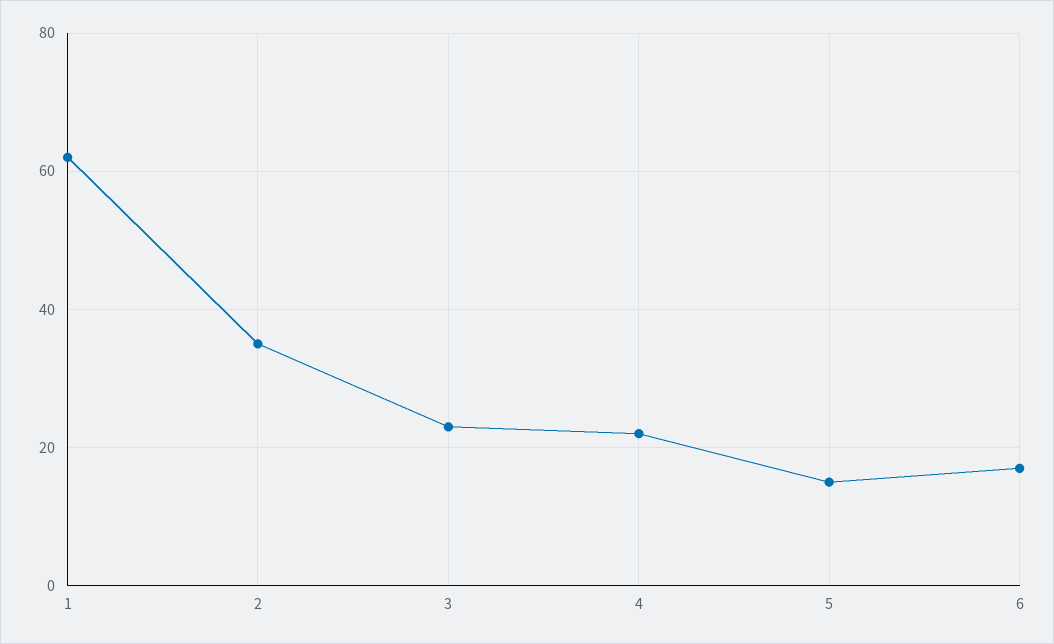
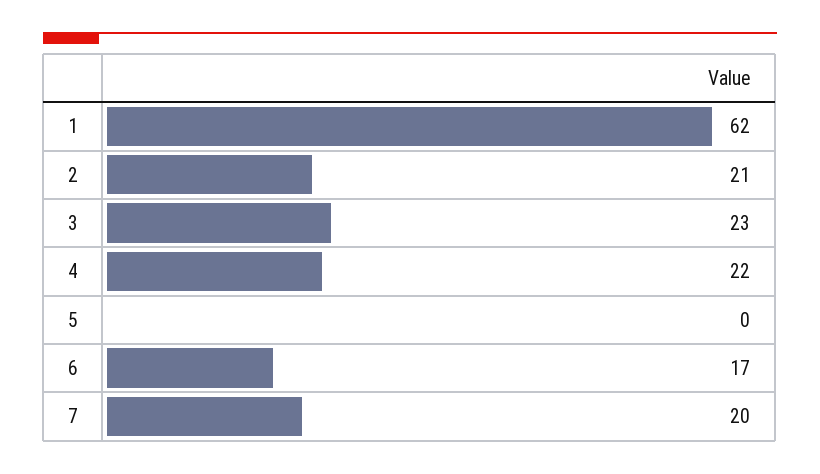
  {
    "1": 62,
-   "2": 35,
+   "2": 21,
    "3": 23,
    "4": 22,
-   "5": 15,
+   "5": 0,
-   "6": 17
+   "6": 17,
+   "7": 20
  }

